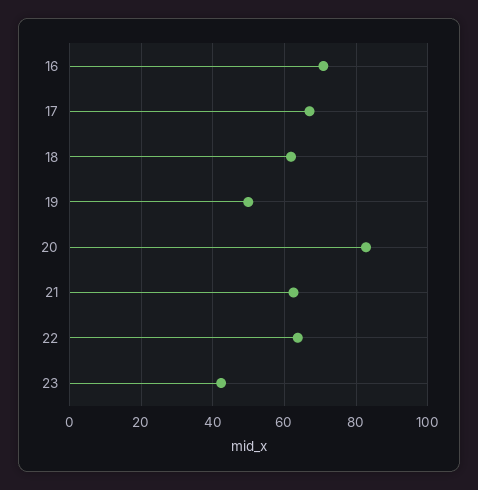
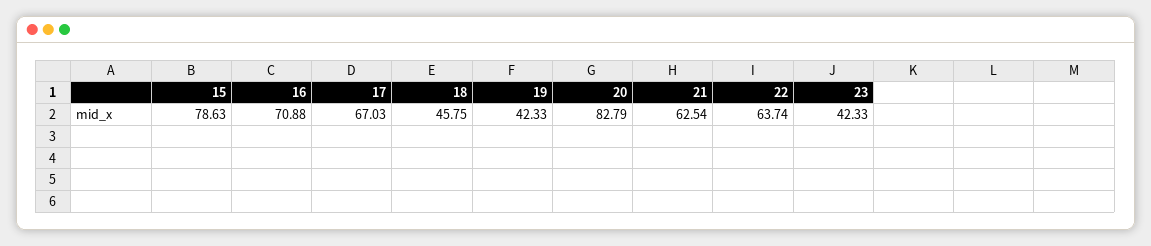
  {
    "16": 70.88,
    "17": 67.03,
-   "18": 62,
+   "18": 45.75,
-   "19": 50,
+   "19": 42.33,
    "20": 82.79,
    "21": 62.54,
    "22": 63.74,
-   "23": 42.33
+   "23": 42.33,
+   "15": 78.63
  }

